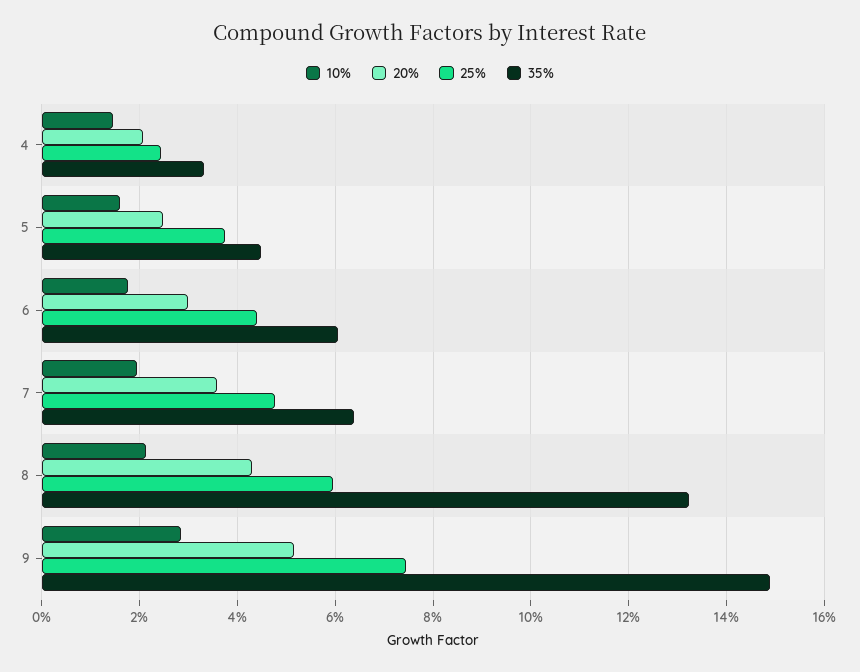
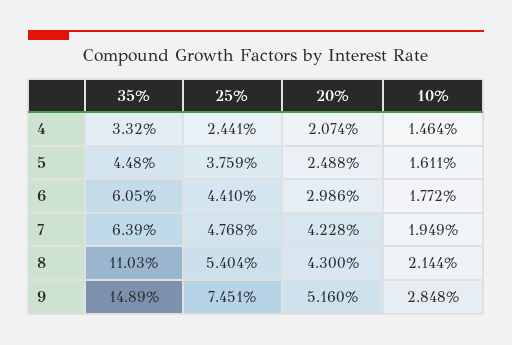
  {
    "10%": {
      "4": 1.464,
      "5": 1.611,
      "6": 1.772,
      "7": 1.949,
      "8": 2.144,
      "9": 2.848
    },
    "20%": {
      "4": 2.074,
      "5": 2.488,
      "6": 2.986,
-     "7": 3.6,
+     "7": 4.228,
      "8": 4.3,
      "9": 5.16
    },
    "25%": {
      "4": 2.441,
      "5": 3.759,
      "6": 4.41,
      "7": 4.768,
-     "8": 6,
+     "8": 5.404,
      "9": 7.451
    },
    "35%": {
      "4": 3.32,
      "5": 4.48,
      "6": 6.05,
      "7": 6.39,
-     "8": 13.2,
+     "8": 11.03,
      "9": 14.89
    }
  }

